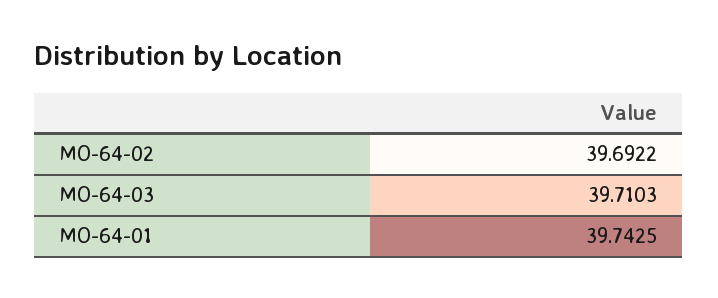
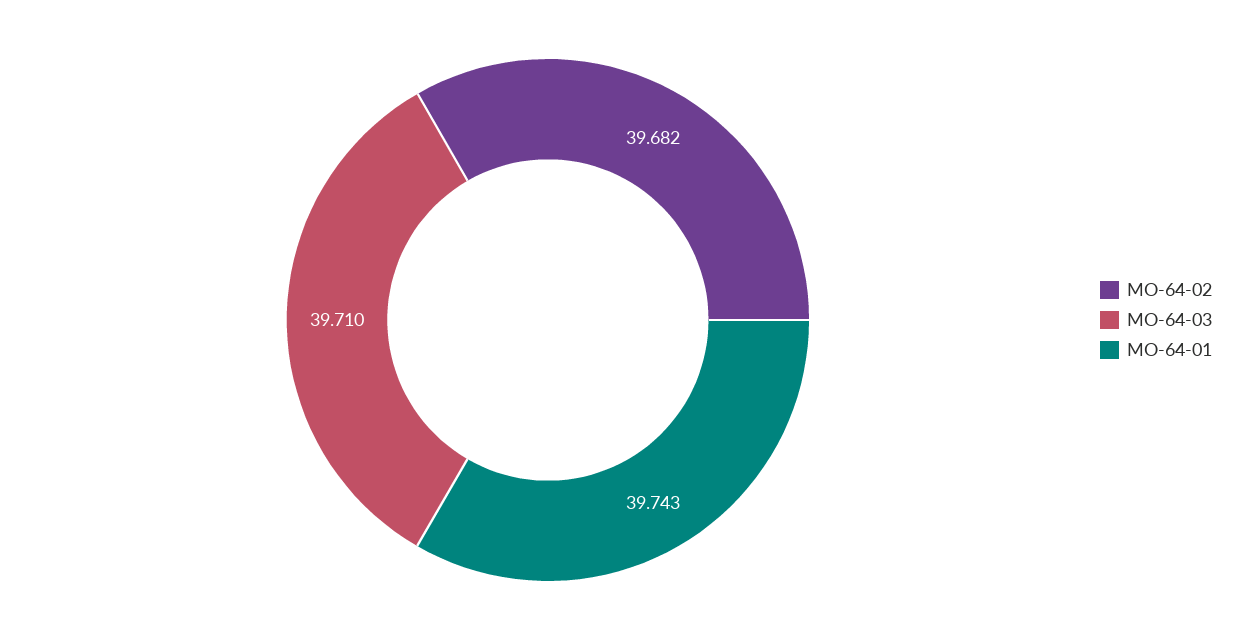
  {
-   "MO-64-02": 39.6922,
+   "MO-64-02": 39.682,
    "MO-64-03": 39.7103,
    "MO-64-01": 39.7425
  }

